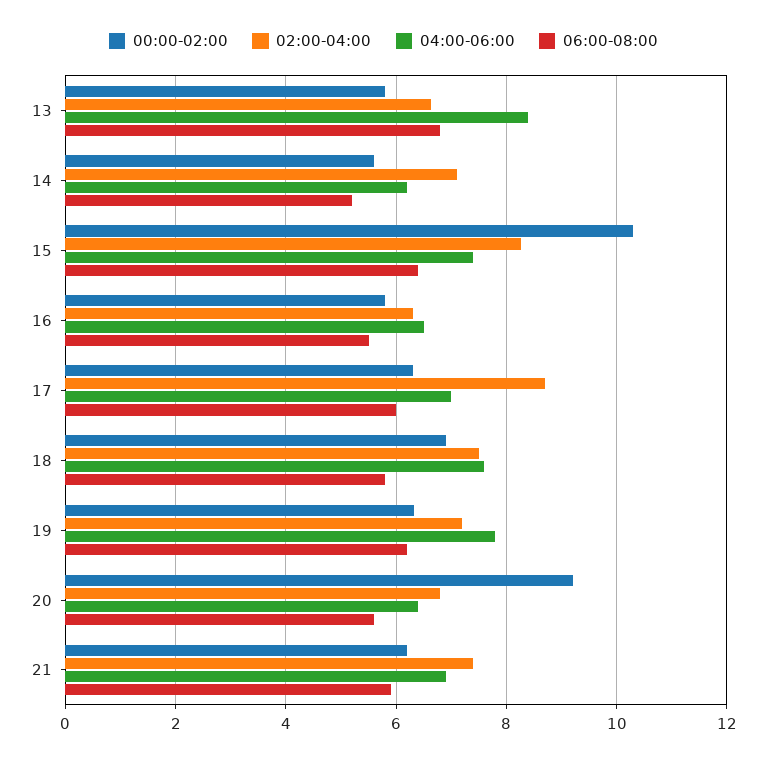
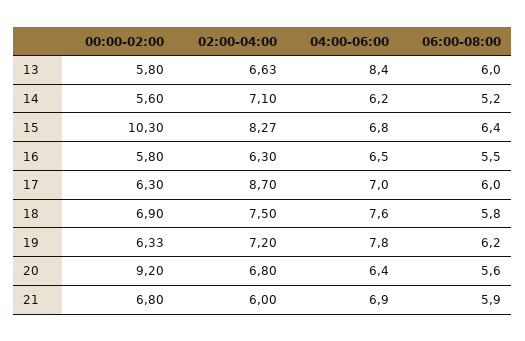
  {
    "00:00-02:00": {
      "13": 5.8,
      "14": 5.6,
      "15": 10.3,
      "16": 5.8,
      "17": 6.3,
      "18": 6.9,
      "19": 6.33,
      "20": 9.2,
-     "21": 6.2
+     "21": 6.8
    },
    "02:00-04:00": {
      "13": 6.63,
      "14": 7.1,
      "15": 8.27,
      "16": 6.3,
      "17": 8.7,
      "18": 7.5,
      "19": 7.2,
      "20": 6.8,
-     "21": 7.4
+     "21": 6
    },
    "04:00-06:00": {
      "13": 8.4,
      "14": 6.2,
-     "15": 7.4,
+     "15": 6.8,
      "16": 6.5,
      "17": 7,
      "18": 7.6,
      "19": 7.8,
      "20": 6.4,
      "21": 6.9
    },
    "06:00-08:00": {
-     "13": 6.8,
+     "13": 6,
      "14": 5.2,
      "15": 6.4,
      "16": 5.5,
      "17": 6,
      "18": 5.8,
      "19": 6.2,
      "20": 5.6,
      "21": 5.9
    }
  }

